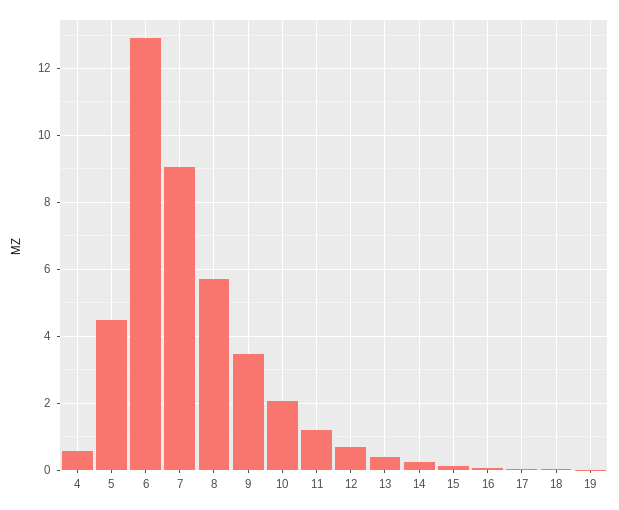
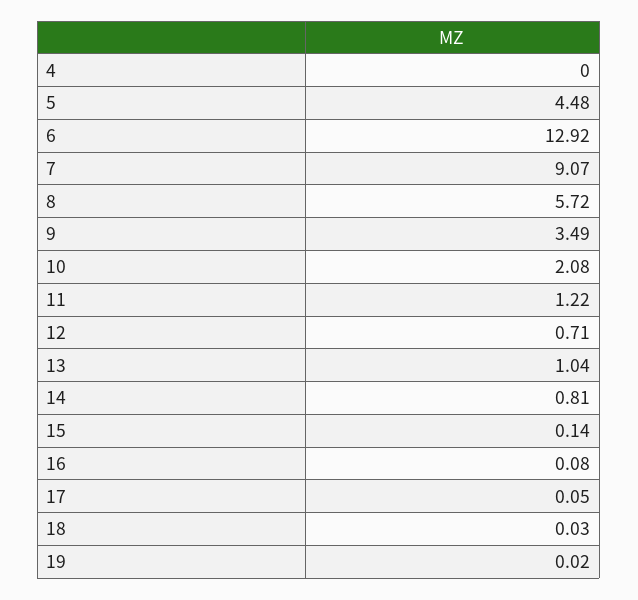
  {
-   "4": 0.6,
+   "4": 0,
    "5": 4.48,
    "6": 12.92,
    "7": 9.07,
    "8": 5.72,
    "9": 3.49,
    "10": 2.08,
    "11": 1.22,
    "12": 0.71,
-   "13": 0.4,
+   "13": 1.04,
-   "14": 0.2,
+   "14": 0.81,
    "15": 0.14,
    "16": 0.08,
    "17": 0.05,
    "18": 0.03,
    "19": 0.02
  }

